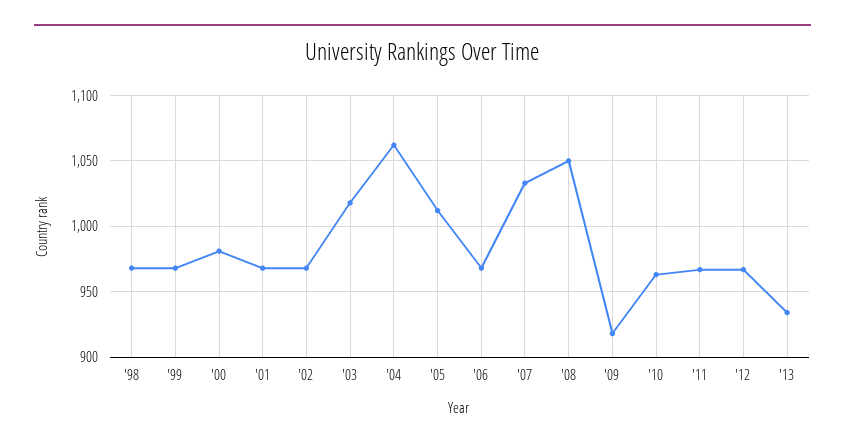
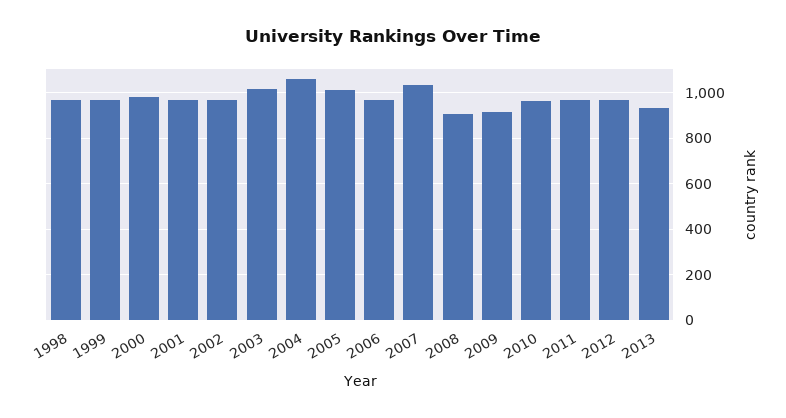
  {
    "'98": 970,
    "'99": 970,
    "'00": 980,
    "'01": 970,
    "'02": 970,
    "'03": 1020,
    "'04": 1060,
    "'05": 1010,
    "'06": 970,
    "'07": 1035,
-   "'08": 1050,
+   "'08": 900,
    "'09": 920,
    "'10": 965,
    "'11": 965,
    "'12": 965,
    "'13": 935
  }

